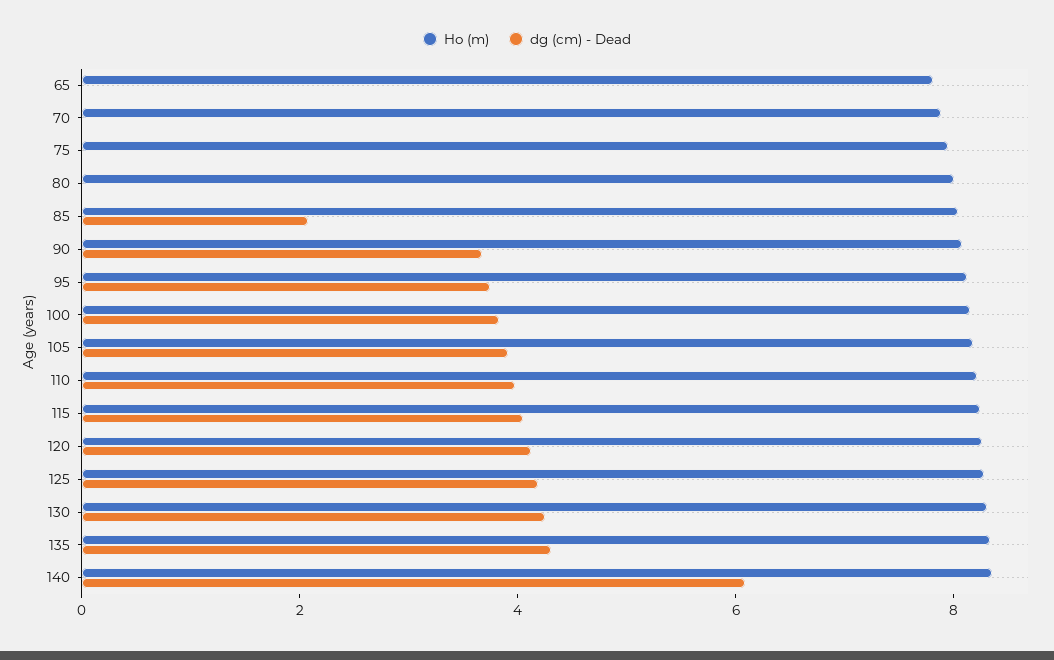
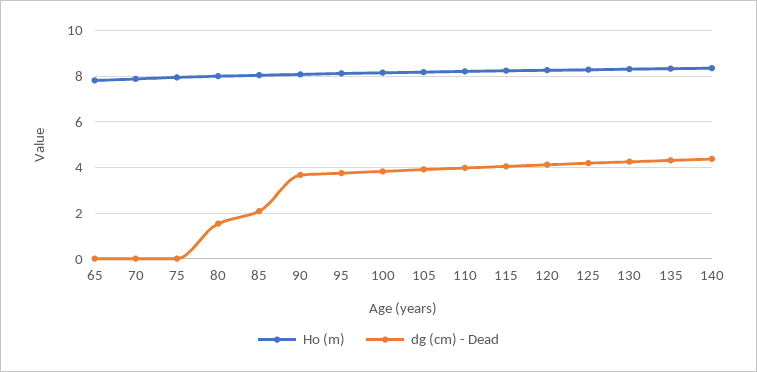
  {
    "Ho (m)": {
      "65": 8,
      "70": 8,
      "75": 8,
      "80": 8,
      "85": 8,
      "90": 8,
      "95": 8,
      "100": 8,
      "105": 8,
      "110": 8,
      "115": 8,
      "120": 8.5,
      "125": 8.5,
      "130": 8.5,
      "135": 8.5,
      "140": 8.5
    },
    "dg (cm) - Dead": {
      "65": 0,
      "70": 0,
      "75": 0,
-     "80": 0,
+     "80": 1.5,
      "85": 2,
      "90": 3.5,
      "95": 4,
      "100": 4,
      "105": 4,
      "110": 4,
      "115": 4,
      "120": 4,
      "125": 4,
      "130": 4.5,
      "135": 4.5,
-     "140": 6
+     "140": 4.5
    }
  }

